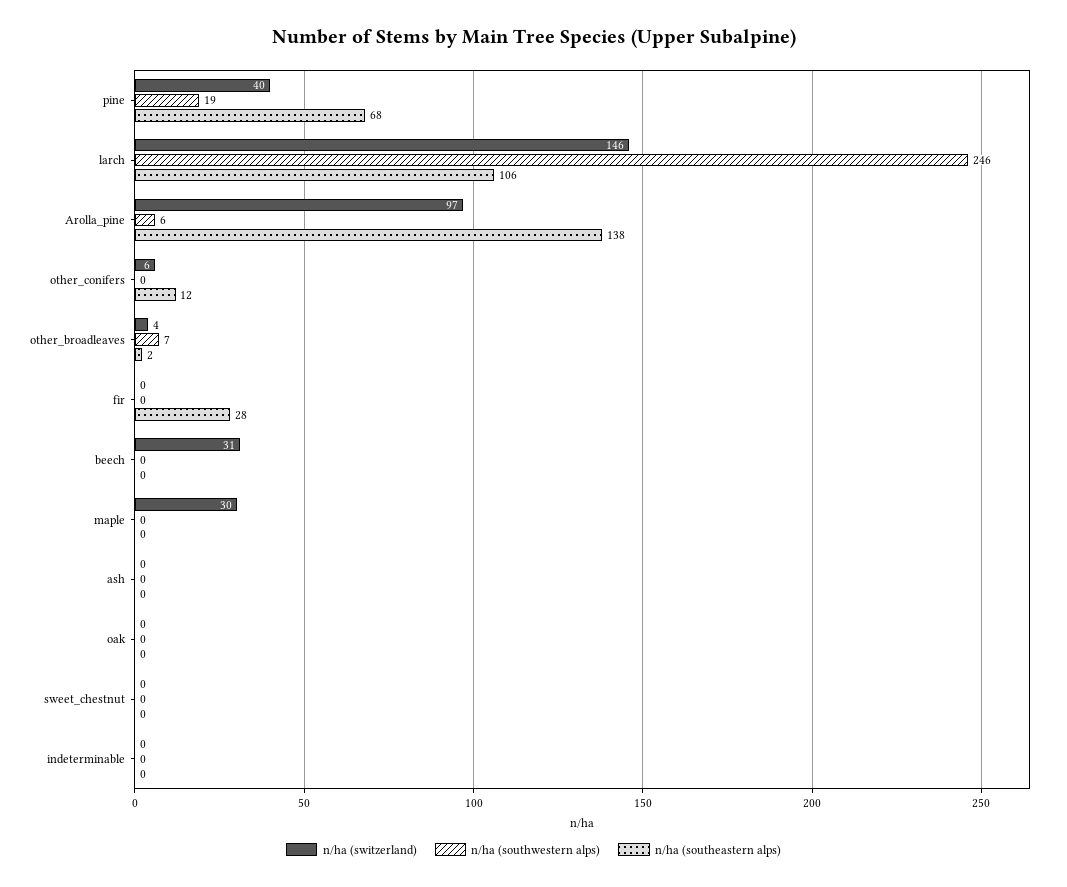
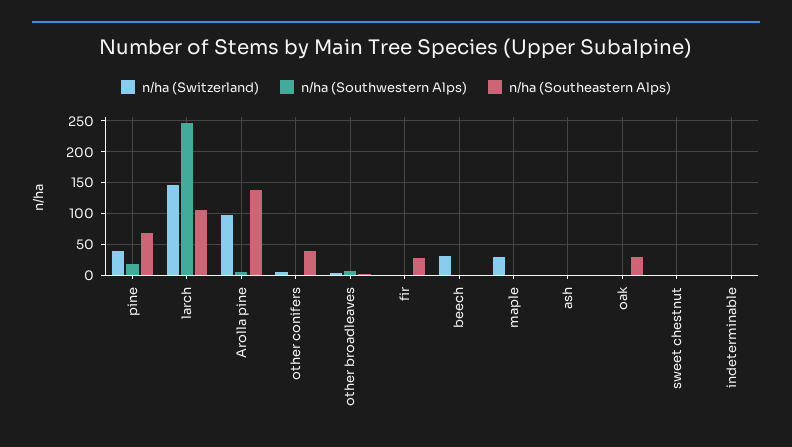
  {
    "n/ha (switzerland)": {
      "pine": 40,
      "larch": 146,
      "Arolla_pine": 97,
      "other_conifers": 6,
      "other_broadleaves": 4,
      "fir": 0,
      "beech": 31,
      "maple": 30,
      "ash": 0,
      "oak": 0,
      "sweet_chestnut": 0,
      "indeterminable": 0
    },
    "n/ha (southwestern alps)": {
      "pine": 19,
      "larch": 246,
      "Arolla_pine": 6,
      "other_conifers": 0,
      "other_broadleaves": 7,
      "fir": 0,
      "beech": 0,
      "maple": 0,
      "ash": 0,
      "oak": 0,
      "sweet_chestnut": 0,
      "indeterminable": 0
    },
    "n/ha (southeastern alps)": {
      "pine": 68,
      "larch": 106,
      "Arolla_pine": 138,
-     "other_conifers": 12,
+     "other_conifers": 40,
      "other_broadleaves": 2,
      "fir": 28,
      "beech": 0,
      "maple": 0,
      "ash": 0,
-     "oak": 0,
+     "oak": 30,
      "sweet_chestnut": 0,
      "indeterminable": 0
    }
  }

